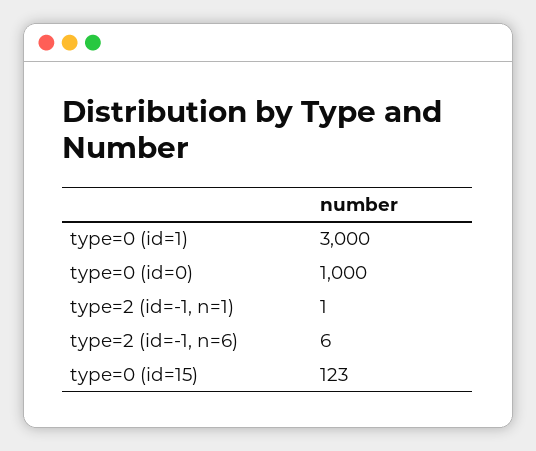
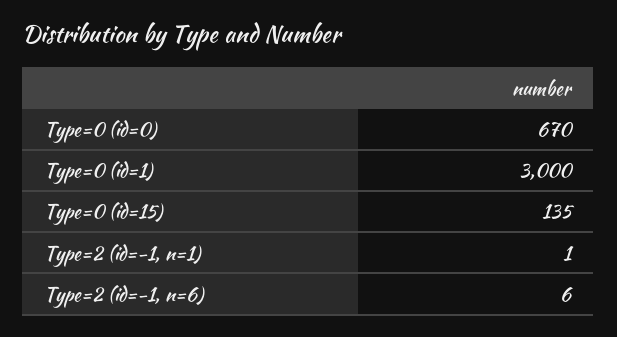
  {
    "type=0 (id=1)": 3000,
-   "type=0 (id=0)": 1000,
+   "type=0 (id=0)": 670,
    "type=2 (id=-1, n=1)": 1,
    "type=2 (id=-1, n=6)": 6,
-   "type=0 (id=15)": 123
+   "type=0 (id=15)": 135
  }

